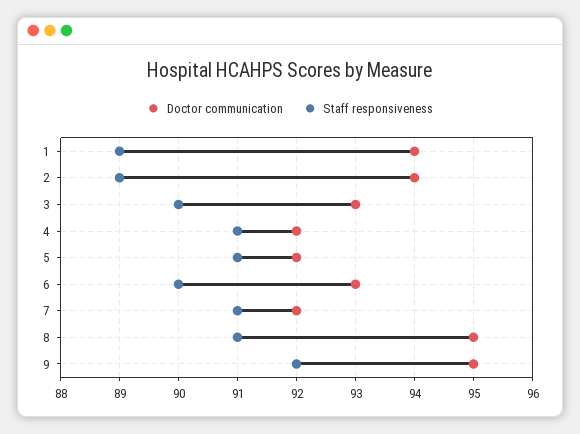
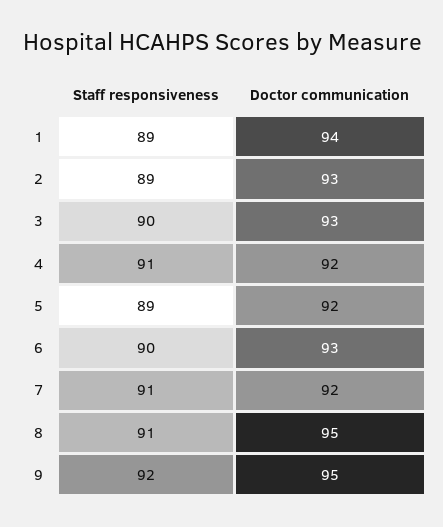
  {
    "Doctor communication": {
      "1": 94,
-     "2": 94,
+     "2": 93,
      "3": 93,
      "4": 92,
      "5": 92,
      "6": 93,
      "7": 92,
      "8": 95,
      "9": 95
    },
    "Staff responsiveness": {
      "1": 89,
      "2": 89,
      "3": 90,
      "4": 91,
-     "5": 91,
+     "5": 89,
      "6": 90,
      "7": 91,
      "8": 91,
      "9": 92
    }
  }

